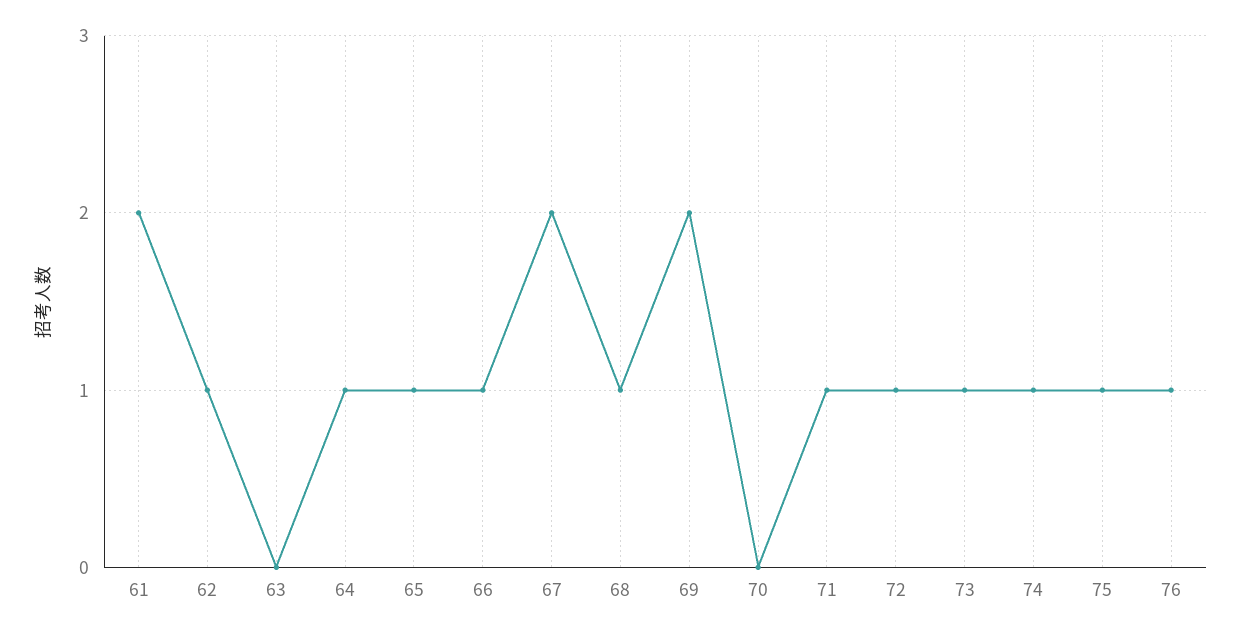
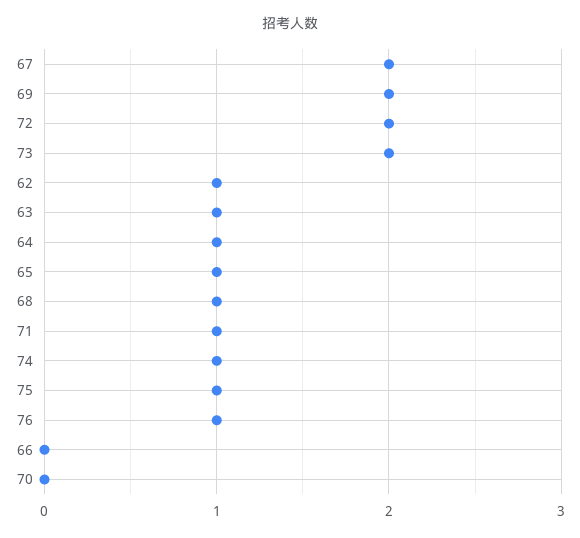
  {
-   "61": 2,
    "62": 1,
-   "63": 0,
+   "63": 1,
    "64": 1,
    "65": 1,
-   "66": 1,
+   "66": 0,
    "67": 2,
    "68": 1,
    "69": 2,
    "70": 0,
    "71": 1,
-   "72": 1,
+   "72": 2,
-   "73": 1,
+   "73": 2,
    "74": 1,
    "75": 1,
    "76": 1
  }

